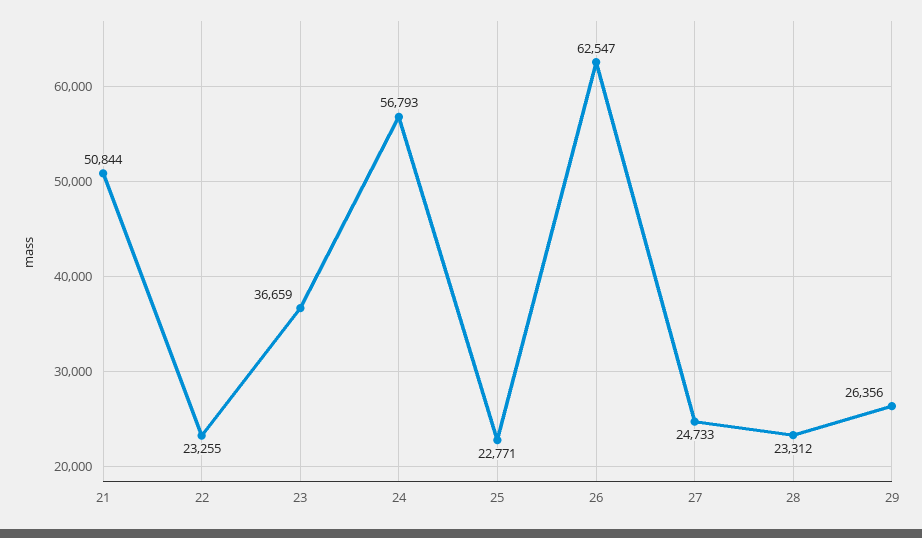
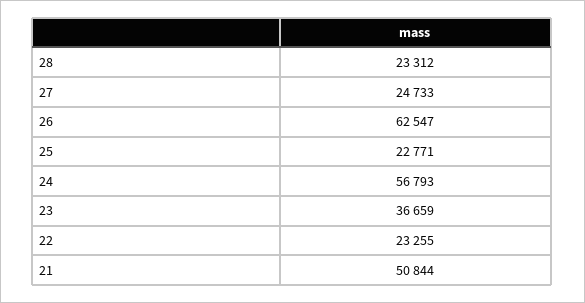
  {
    "21": 50844,
    "22": 23255,
    "23": 36659,
    "24": 56793,
    "25": 22771,
    "26": 62547,
    "27": 24733,
-   "28": 23312,
+   "28": 23312
-   "29": 26356
  }

